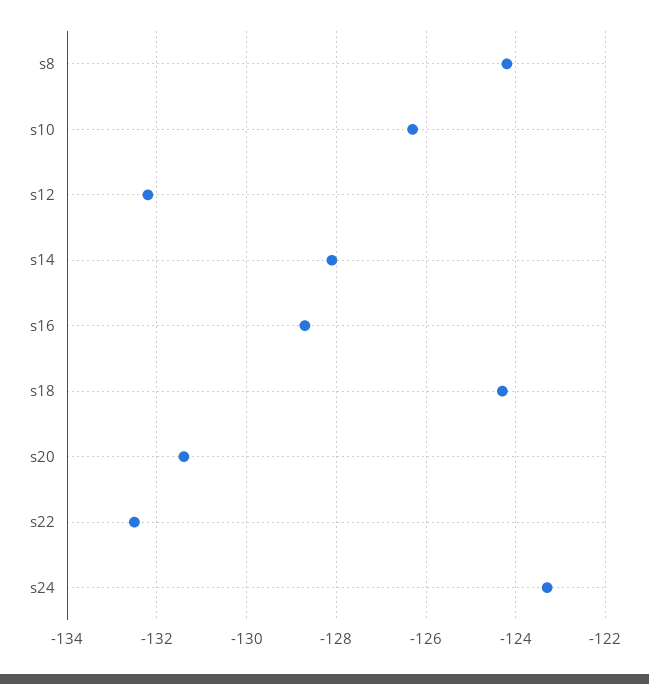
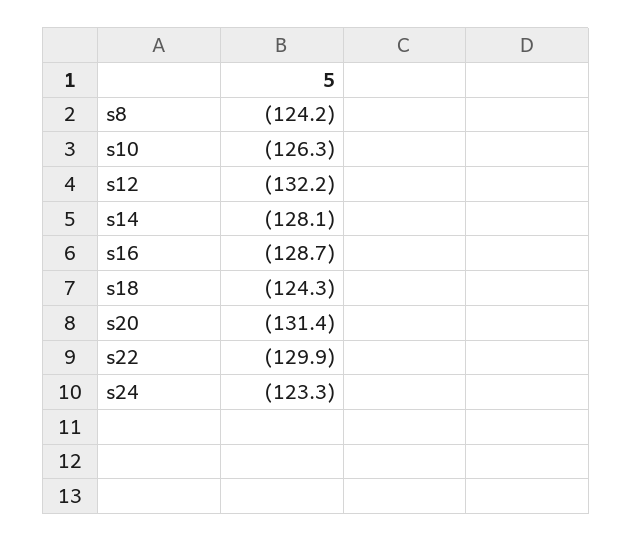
  {
    "s8": -124.2,
    "s10": -126.3,
    "s12": -132.2,
    "s14": -128.1,
    "s16": -128.7,
    "s18": -124.3,
    "s20": -131.4,
-   "s22": -132.5,
+   "s22": -129.9,
    "s24": -123.3
  }

